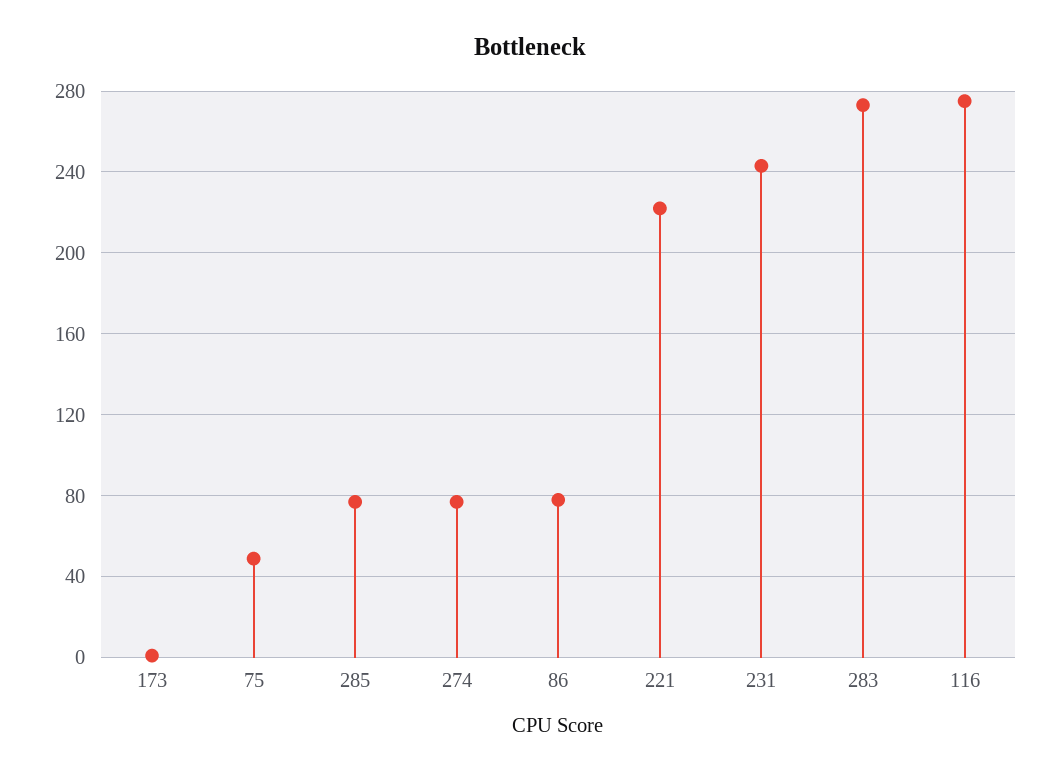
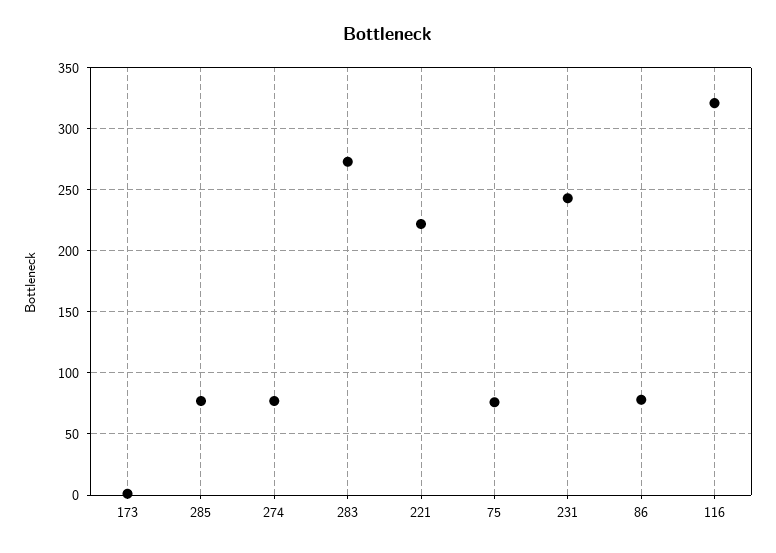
  {
    "173": 0,
-   "75": 50,
+   "75": 75,
    "285": 75,
    "274": 75,
    "86": 80,
    "221": 220,
    "231": 245,
    "283": 275,
-   "116": 275
+   "116": 320
  }

